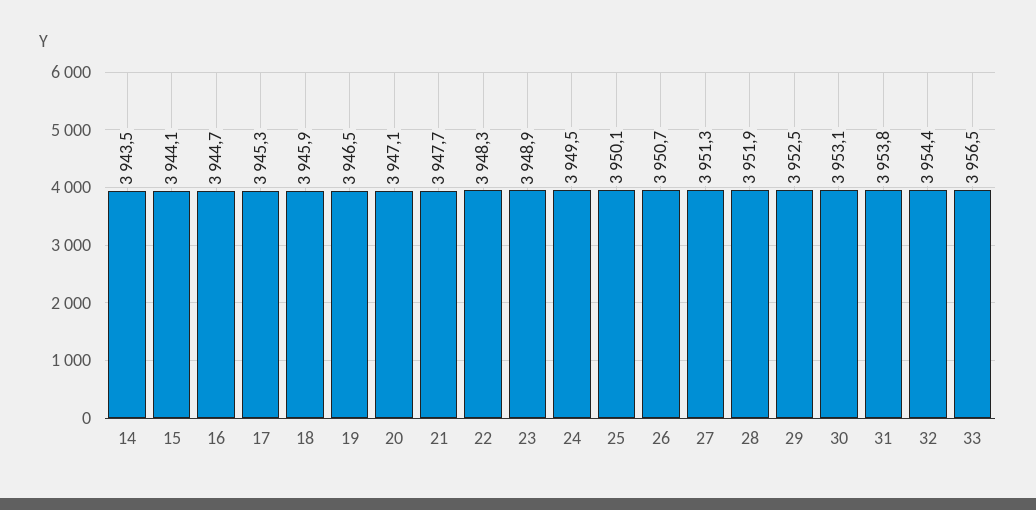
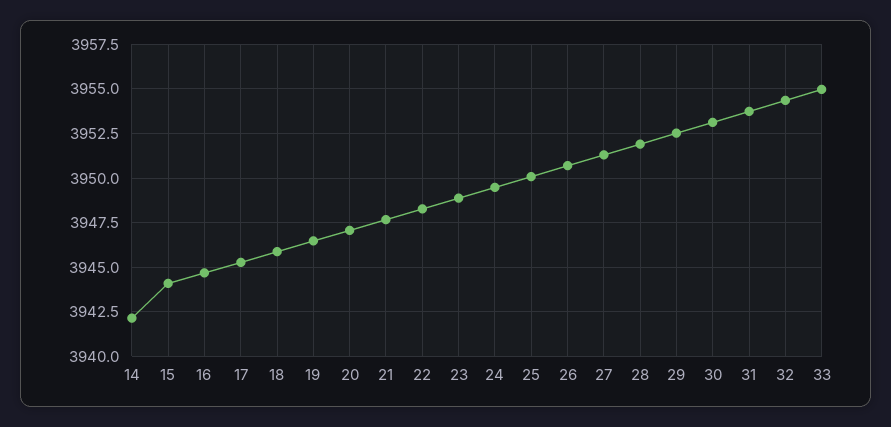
  {
-   "14": 3943.5,
+   "14": 3942,
    "15": 3944.1,
    "16": 3944.7,
    "17": 3945.3,
    "18": 3945.9,
    "19": 3946.5,
    "20": 3947.1,
    "21": 3947.7,
    "22": 3948.3,
    "23": 3948.9,
    "24": 3949.5,
    "25": 3950.1,
    "26": 3950.7,
    "27": 3951.3,
    "28": 3951.9,
    "29": 3952.5,
    "30": 3953.1,
    "31": 3953.8,
    "32": 3954.4,
-   "33": 3956.5
+   "33": 3955
  }

